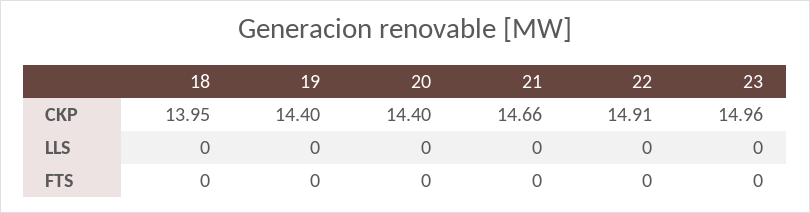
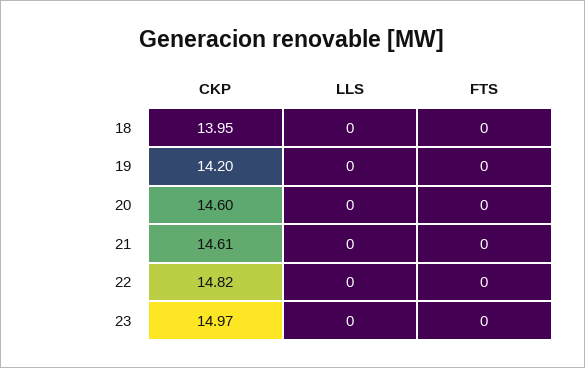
  {
    "18": {
      "CKP": 13.95,
      "LLS": 0,
      "FTS": 0
    },
    "19": {
-     "CKP": 14.4,
+     "CKP": 14.2,
      "LLS": 0,
      "FTS": 0
    },
    "20": {
-     "CKP": 14.4,
+     "CKP": 14.6,
      "LLS": 0,
      "FTS": 0
    },
    "21": {
-     "CKP": 14.66,
+     "CKP": 14.61,
      "LLS": 0,
      "FTS": 0
    },
    "22": {
-     "CKP": 14.91,
+     "CKP": 14.82,
      "LLS": 0,
      "FTS": 0
    },
    "23": {
-     "CKP": 14.96,
+     "CKP": 14.97,
      "LLS": 0,
      "FTS": 0
    }
  }

